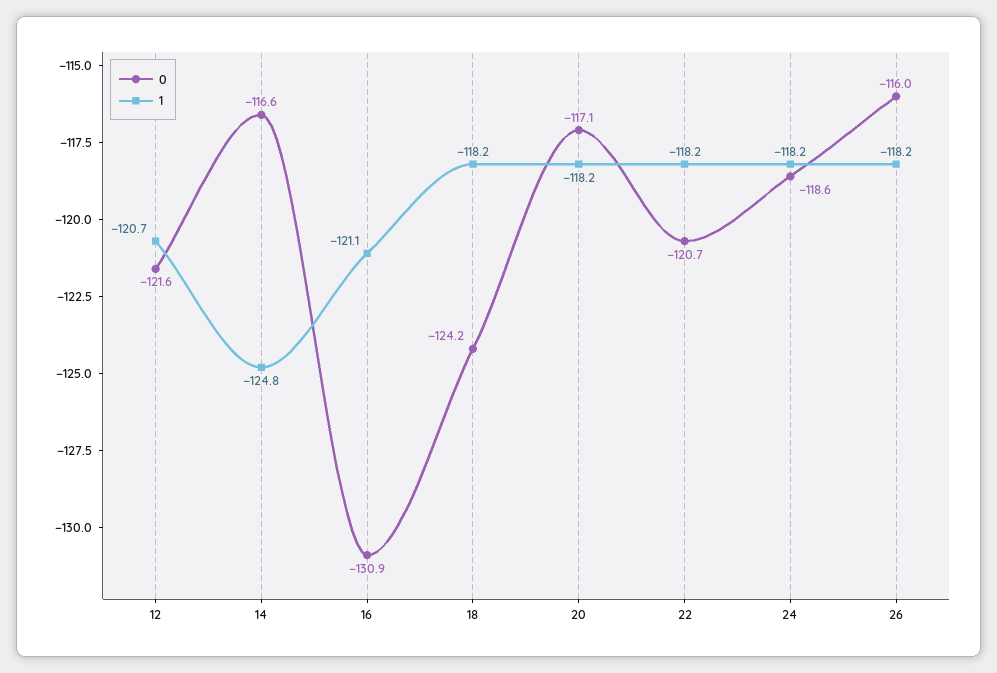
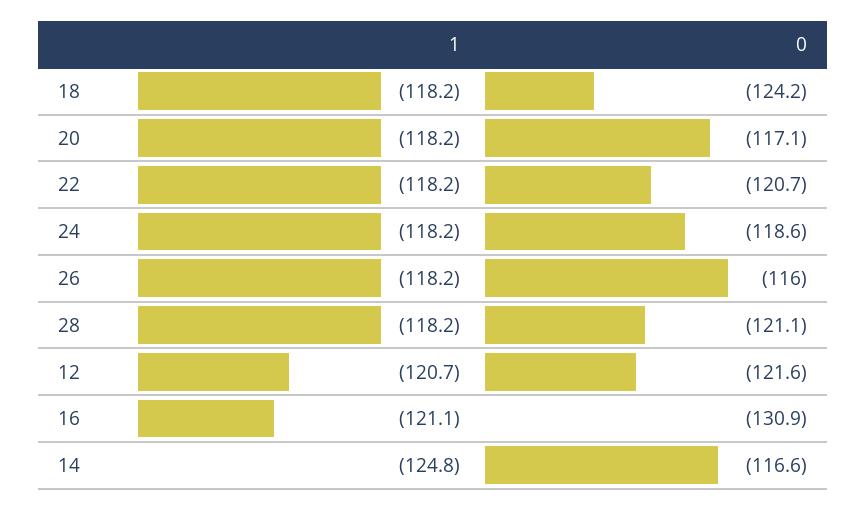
  {
    "0": {
      "12": -121.6,
      "14": -116.6,
      "16": -130.9,
      "18": -124.2,
      "20": -117.1,
      "22": -120.7,
      "24": -118.6,
-     "26": -116
+     "26": -116,
+     "28": -121.1
    },
    "1": {
      "12": -120.7,
      "14": -124.8,
      "16": -121.1,
      "18": -118.2,
      "20": -118.2,
      "22": -118.2,
      "24": -118.2,
-     "26": -118.2
+     "26": -118.2,
+     "28": -118.2
    }
  }

